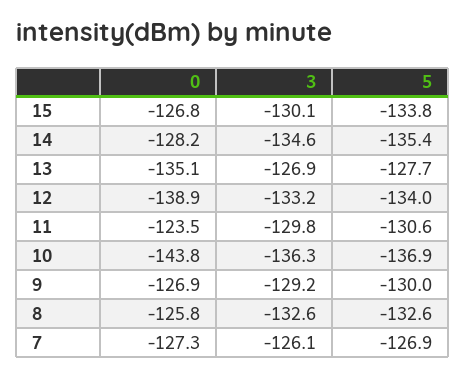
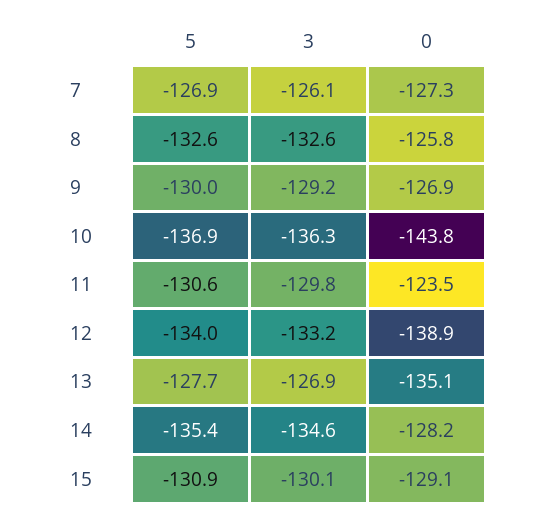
  {
    "0": {
-     "15": -126.8,
+     "15": -129.1,
      "14": -128.2,
      "13": -135.1,
      "12": -138.9,
      "11": -123.5,
      "10": -143.8,
      "9": -126.9,
      "8": -125.8,
      "7": -127.3
    },
    "3": {
      "15": -130.1,
      "14": -134.6,
      "13": -126.9,
      "12": -133.2,
      "11": -129.8,
      "10": -136.3,
      "9": -129.2,
      "8": -132.6,
      "7": -126.1
    },
    "5": {
-     "15": -133.8,
+     "15": -130.9,
      "14": -135.4,
      "13": -127.7,
      "12": -134,
      "11": -130.6,
      "10": -136.9,
      "9": -130,
      "8": -132.6,
      "7": -126.9
    }
  }

